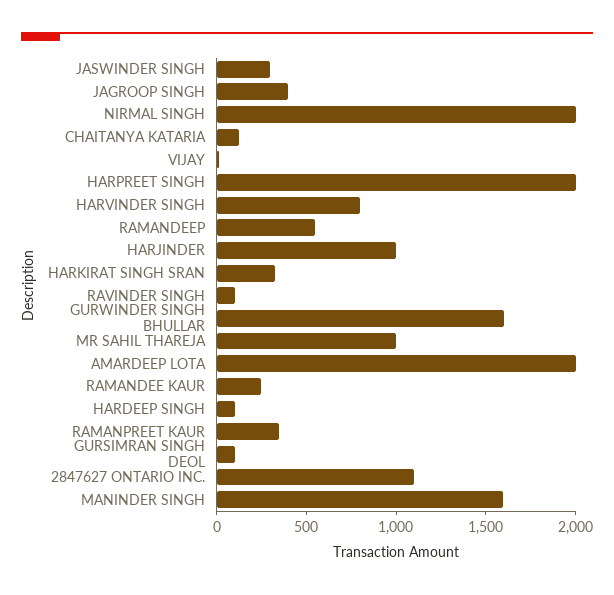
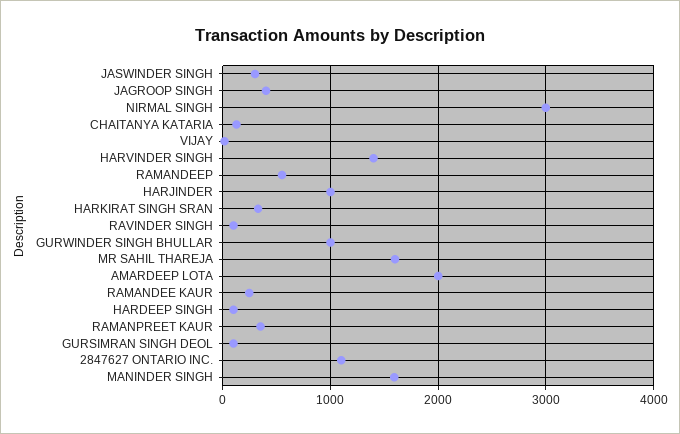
  {
    "JASWINDER SINGH": 300,
    "JAGROOP SINGH": 400,
-   "NIRMAL SINGH": 2000,
+   "NIRMAL SINGH": 3000,
    "CHAITANYA KATARIA": 100,
    "VIJAY": 0,
-   "HARPREET SINGH": 2000,
-   "HARVINDER SINGH": 800,
+   "HARVINDER SINGH": 1400,
    "RAMANDEEP": 600,
    "HARJINDER": 1000,
    "HARKIRAT SINGH SRAN": 300,
    "RAVINDER SINGH": 100,
-   "GURWINDER SINGH BHULLAR": 1600,
+   "GURWINDER SINGH BHULLAR": 1000,
-   "MR SAHIL THAREJA": 1000,
+   "MR SAHIL THAREJA": 1600,
    "AMARDEEP LOTA": 2000,
    "RAMANDEE KAUR": 200,
    "HARDEEP SINGH": 100,
    "RAMANPREET KAUR": 400,
    "GURSIMRAN SINGH DEOL": 100,
    "2847627 ONTARIO INC.": 1100,
    "MANINDER SINGH": 1600
  }

